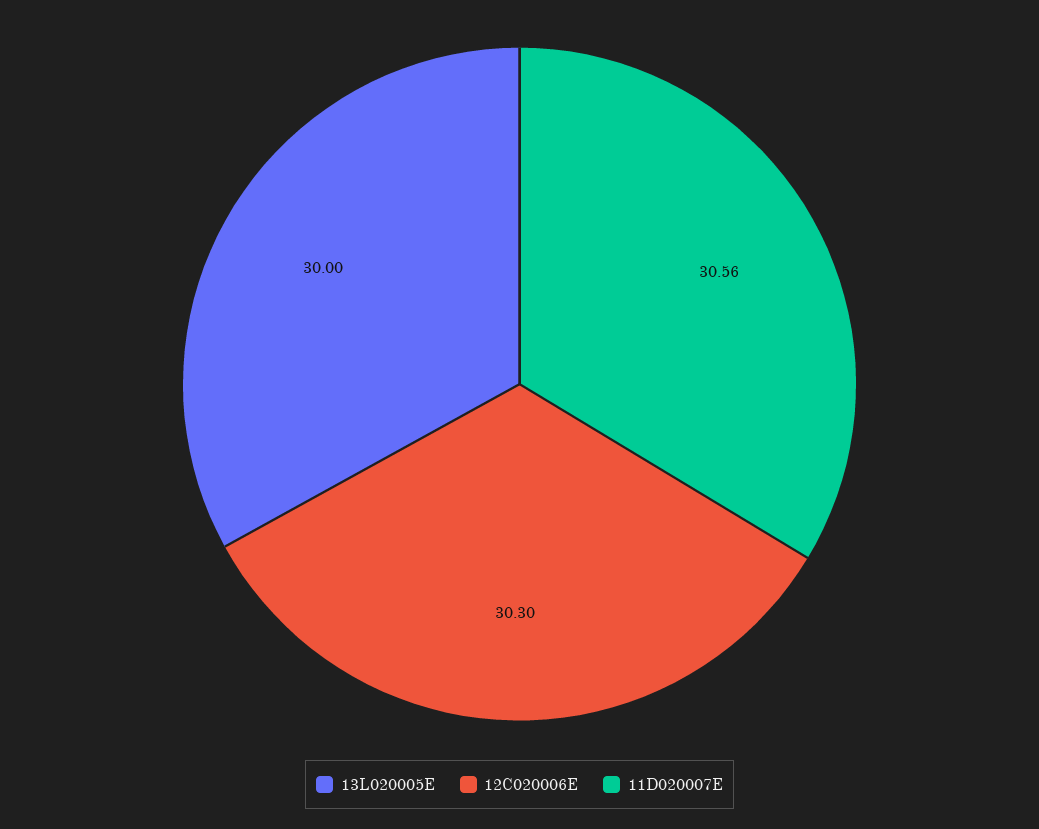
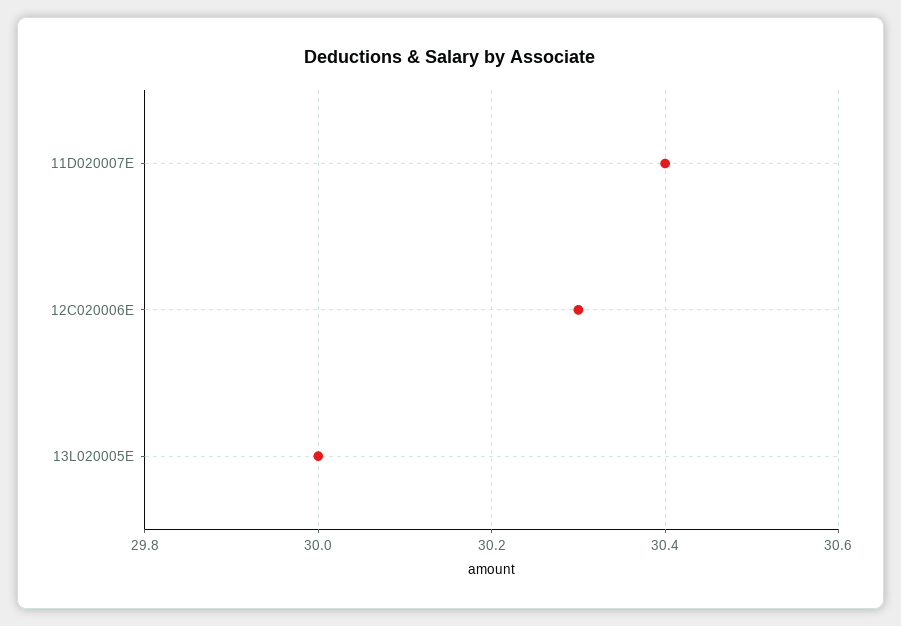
  {
    "13L020005E": 30,
    "12C020006E": 30.3,
-   "11D020007E": 30.56
+   "11D020007E": 30.4
  }

